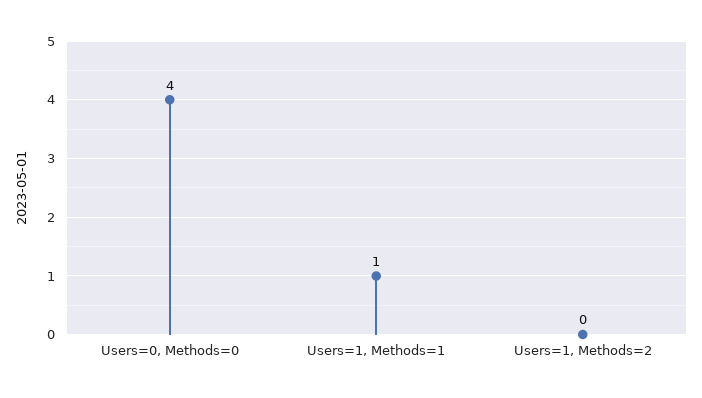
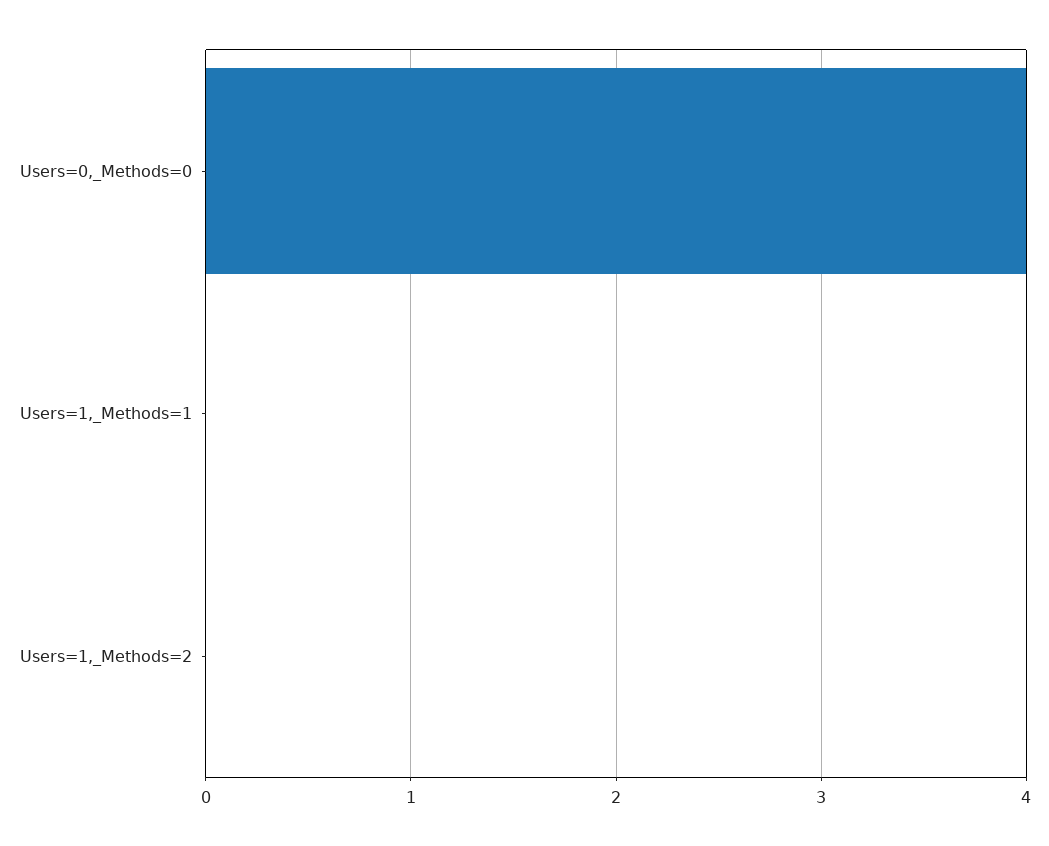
  {
    "Users=0, Methods=0": 4,
-   "Users=1, Methods=1": 1,
+   "Users=1, Methods=1": 0,
    "Users=1, Methods=2": 0
  }

